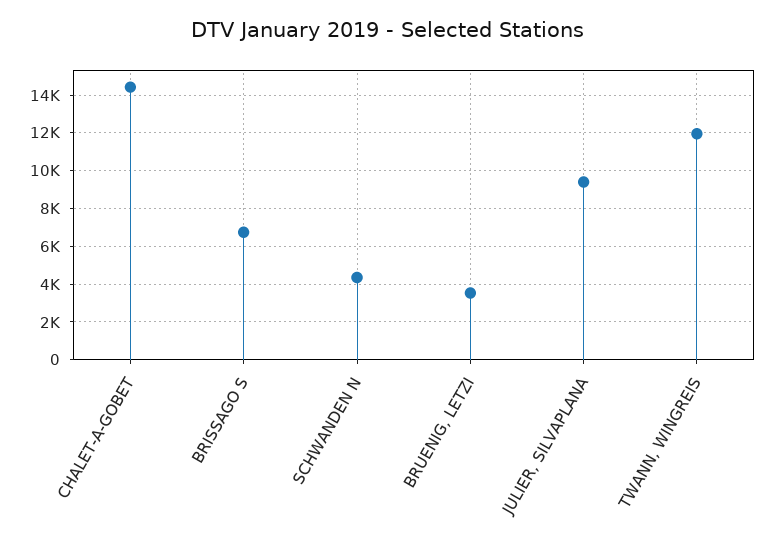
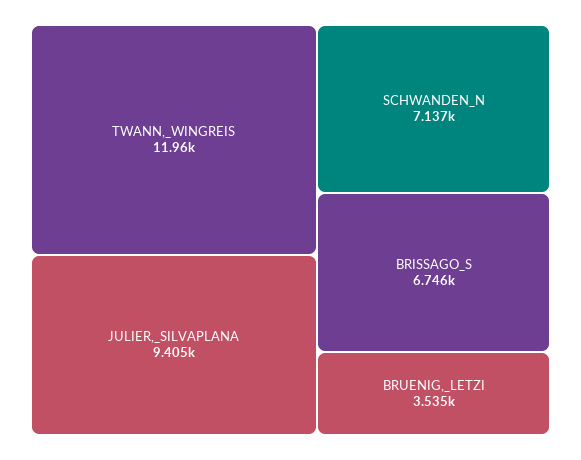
  {
-   "CHALET-A-GOBET": 14500,
    "BRISSAGO S": 6746,
-   "SCHWANDEN N": 4500,
+   "SCHWANDEN N": 7137,
    "BRUENIG, LETZI": 3535,
    "JULIER, SILVAPLANA": 9405,
    "TWANN, WINGREIS": 11960
  }

